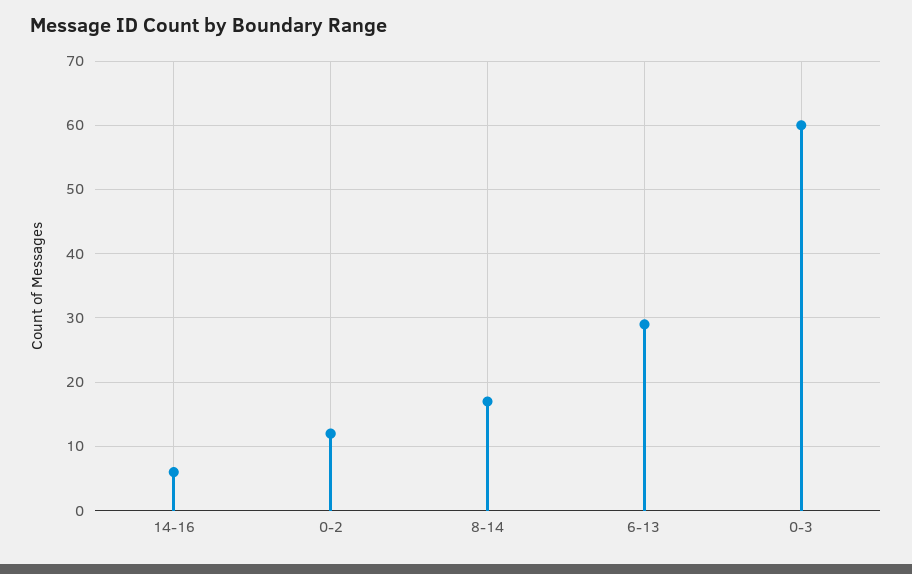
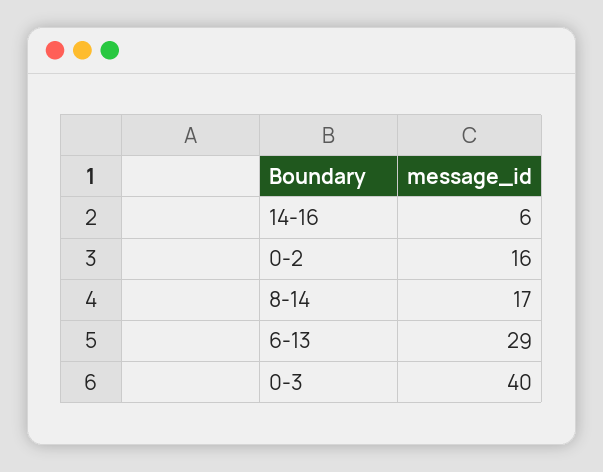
  {
    "14-16": 6,
-   "0-2": 12,
+   "0-2": 16,
    "8-14": 17,
    "6-13": 29,
-   "0-3": 60
+   "0-3": 40
  }

